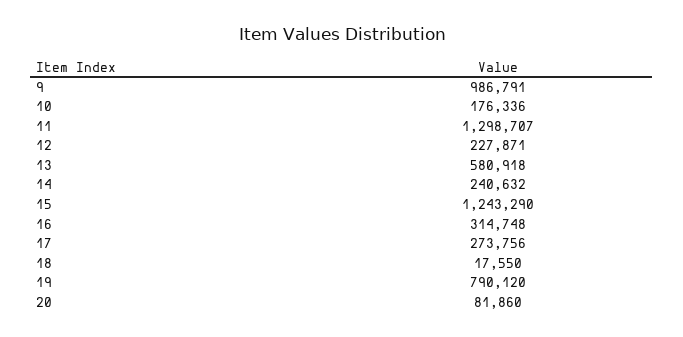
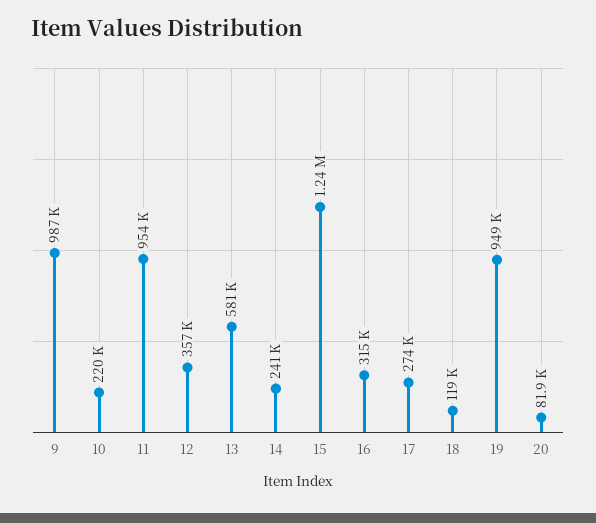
  {
    "9": 986791,
-   "10": 176336,
+   "10": 220000,
-   "11": 1298707,
+   "11": 954000,
-   "12": 227871,
+   "12": 357000,
    "13": 580918,
    "14": 240632,
    "15": 1243290,
    "16": 314748,
    "17": 273756,
-   "18": 17550,
+   "18": 119000,
-   "19": 790120,
+   "19": 949000,
    "20": 81860
  }

